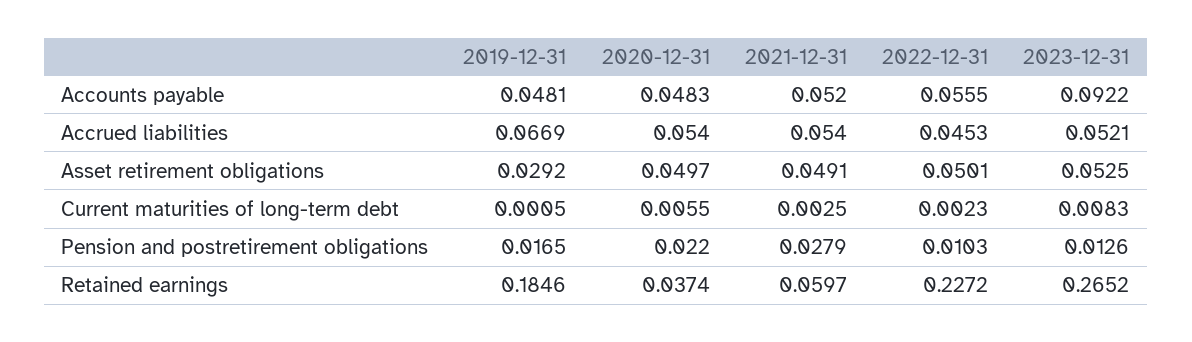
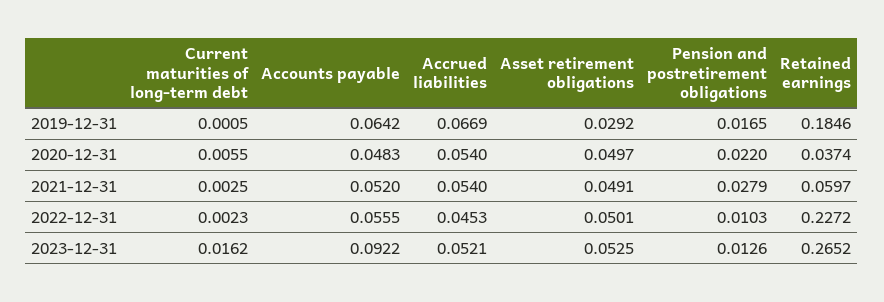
  {
    "2019-12-31": {
-     "Accounts payable": 0.0481,
+     "Accounts payable": 0.0642,
      "Accrued liabilities": 0.0669,
      "Asset retirement obligations": 0.0292,
      "Current maturities of long-term debt": 0.0005,
      "Pension and postretirement obligations": 0.0165,
      "Retained earnings": 0.1846
    },
    "2020-12-31": {
      "Accounts payable": 0.0483,
      "Accrued liabilities": 0.054,
      "Asset retirement obligations": 0.0497,
      "Current maturities of long-term debt": 0.0055,
      "Pension and postretirement obligations": 0.022,
      "Retained earnings": 0.0374
    },
    "2021-12-31": {
      "Accounts payable": 0.052,
      "Accrued liabilities": 0.054,
      "Asset retirement obligations": 0.0491,
      "Current maturities of long-term debt": 0.0025,
      "Pension and postretirement obligations": 0.0279,
      "Retained earnings": 0.0597
    },
    "2022-12-31": {
      "Accounts payable": 0.0555,
      "Accrued liabilities": 0.0453,
      "Asset retirement obligations": 0.0501,
      "Current maturities of long-term debt": 0.0023,
      "Pension and postretirement obligations": 0.0103,
      "Retained earnings": 0.2272
    },
    "2023-12-31": {
      "Accounts payable": 0.0922,
      "Accrued liabilities": 0.0521,
      "Asset retirement obligations": 0.0525,
-     "Current maturities of long-term debt": 0.0083,
+     "Current maturities of long-term debt": 0.0162,
      "Pension and postretirement obligations": 0.0126,
      "Retained earnings": 0.2652
    }
  }

